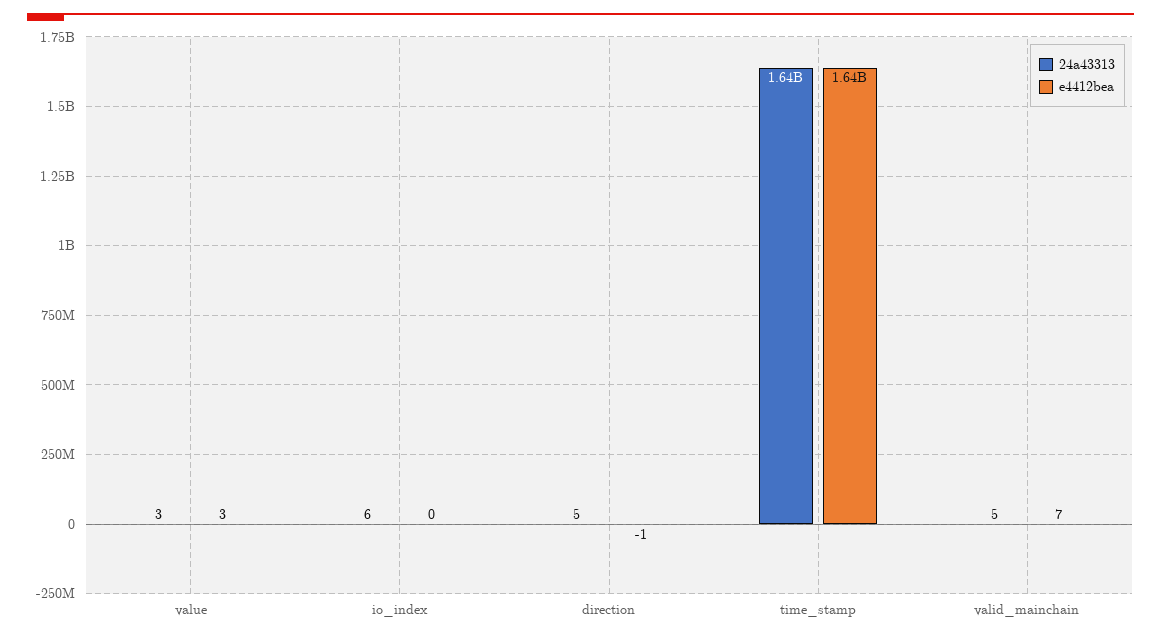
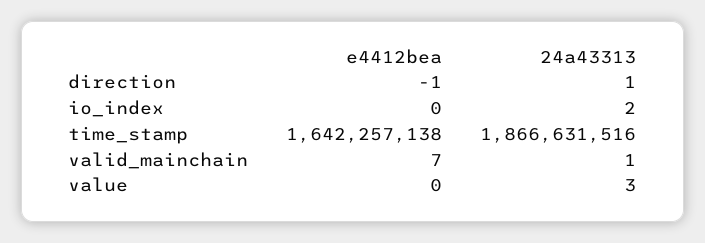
  {
    "24a43313": {
      "value": 3,
-     "io_index": 6,
+     "io_index": 2,
-     "direction": 5,
+     "direction": 1,
-     "time_stamp": 1640000000,
+     "time_stamp": 1866631516,
-     "valid_mainchain": 5
+     "valid_mainchain": 1
    },
    "e4412bea": {
-     "value": 3,
+     "value": 0,
      "io_index": 0,
      "direction": -1,
      "time_stamp": 1642257138,
      "valid_mainchain": 7
    }
  }

